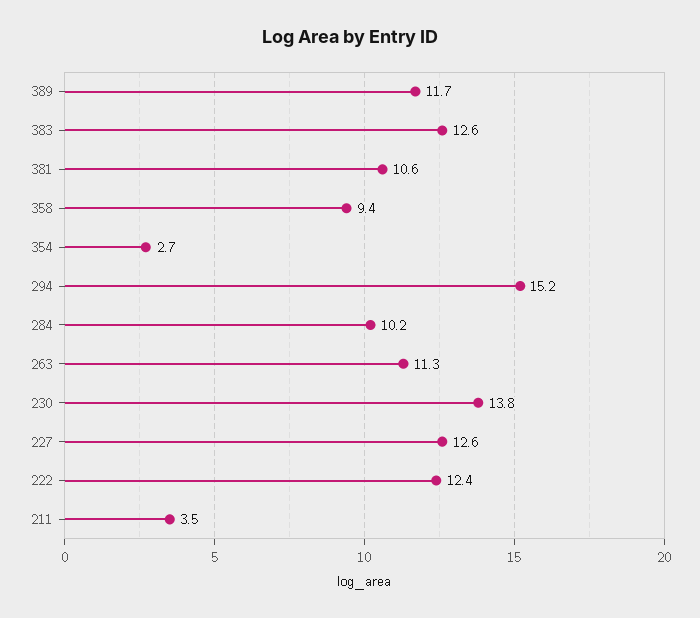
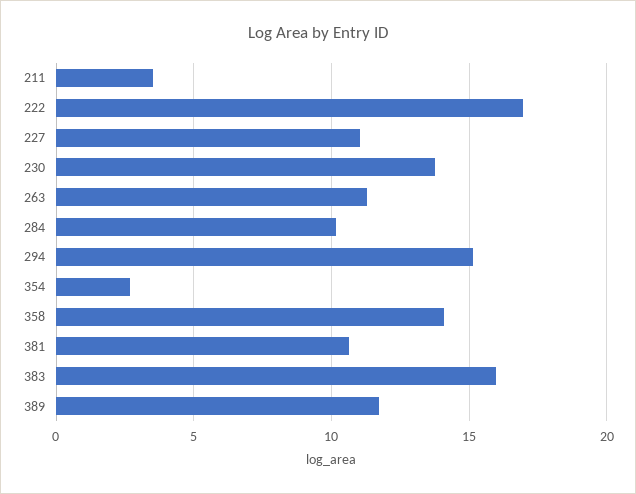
  {
    "389": 11.7,
-   "383": 12.6,
+   "383": 16,
    "381": 10.6,
-   "358": 9.4,
+   "358": 14,
    "354": 2.7,
    "294": 15.2,
    "284": 10.2,
    "263": 11.3,
    "230": 13.8,
-   "227": 12.6,
+   "227": 11,
-   "222": 12.4,
+   "222": 17,
    "211": 3.5
  }

